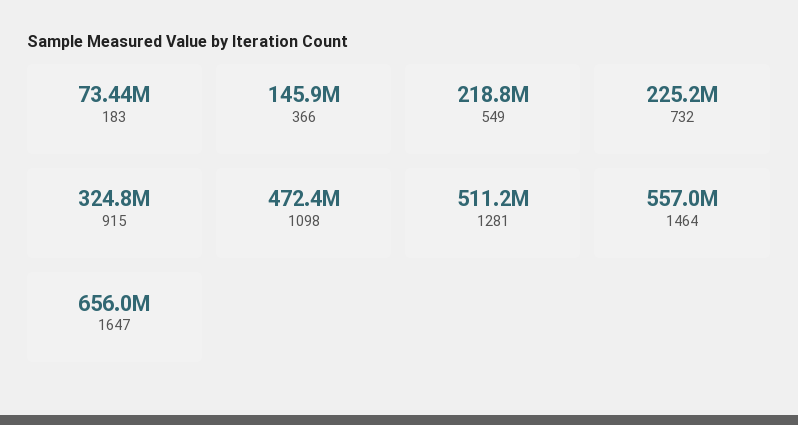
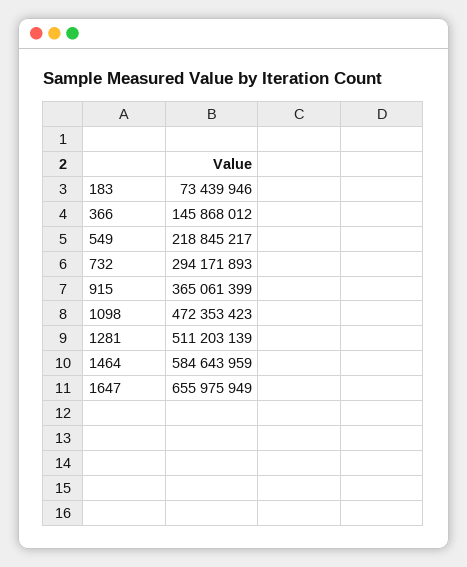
  {
    "183": 73439946,
    "366": 145868012,
    "549": 218845217,
-   "732": 225200000,
+   "732": 294171893,
-   "915": 324800000,
+   "915": 365061399,
    "1098": 472353423,
    "1281": 511203139,
-   "1464": 557000000,
+   "1464": 584643959,
    "1647": 655975949
  }

